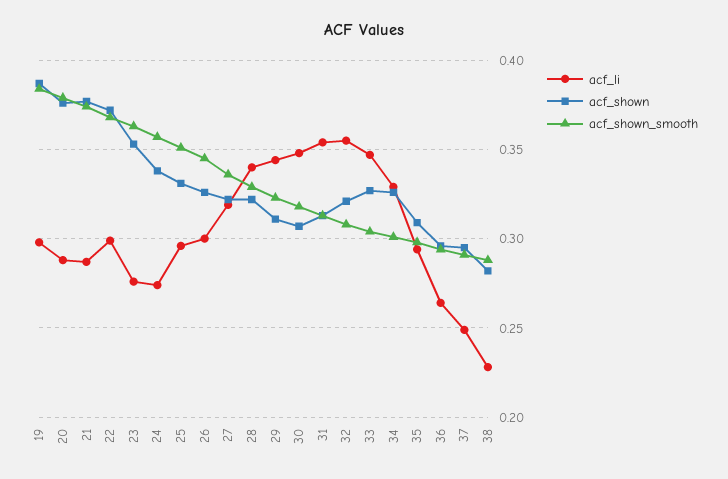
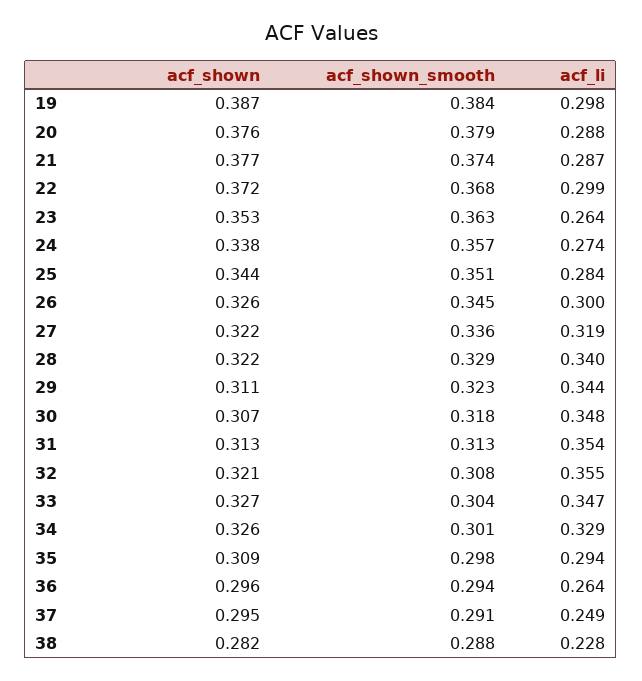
  {
    "acf_li": {
      "19": 0.298,
      "20": 0.288,
      "21": 0.287,
      "22": 0.299,
-     "23": 0.275,
+     "23": 0.264,
      "24": 0.274,
-     "25": 0.295,
+     "25": 0.284,
      "26": 0.3,
      "27": 0.319,
      "28": 0.34,
      "29": 0.344,
      "30": 0.348,
      "31": 0.354,
      "32": 0.355,
      "33": 0.347,
      "34": 0.329,
      "35": 0.294,
      "36": 0.264,
      "37": 0.249,
      "38": 0.228
    },
    "acf_shown": {
      "19": 0.387,
      "20": 0.376,
      "21": 0.377,
      "22": 0.372,
      "23": 0.353,
      "24": 0.338,
-     "25": 0.33,
+     "25": 0.344,
      "26": 0.326,
      "27": 0.322,
      "28": 0.322,
      "29": 0.311,
      "30": 0.307,
      "31": 0.313,
      "32": 0.321,
      "33": 0.327,
      "34": 0.326,
      "35": 0.309,
      "36": 0.296,
      "37": 0.295,
      "38": 0.282
    },
    "acf_shown_smooth": {
      "19": 0.384,
      "20": 0.379,
      "21": 0.374,
      "22": 0.368,
      "23": 0.363,
      "24": 0.357,
      "25": 0.351,
      "26": 0.345,
      "27": 0.336,
      "28": 0.329,
      "29": 0.323,
      "30": 0.318,
      "31": 0.313,
      "32": 0.308,
      "33": 0.304,
      "34": 0.301,
      "35": 0.298,
      "36": 0.294,
      "37": 0.291,
      "38": 0.288
    }
  }

